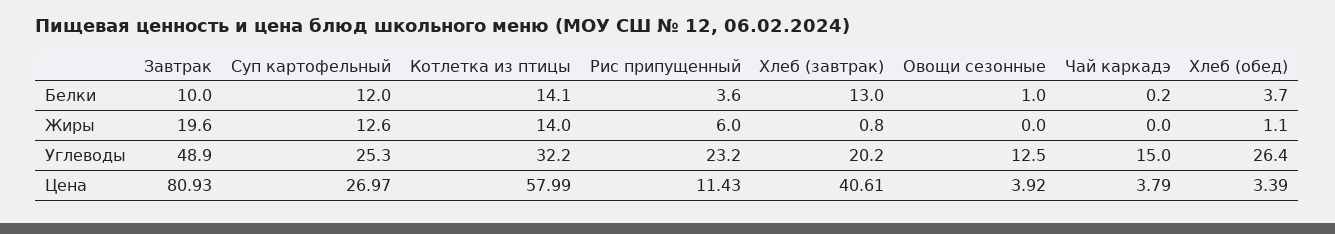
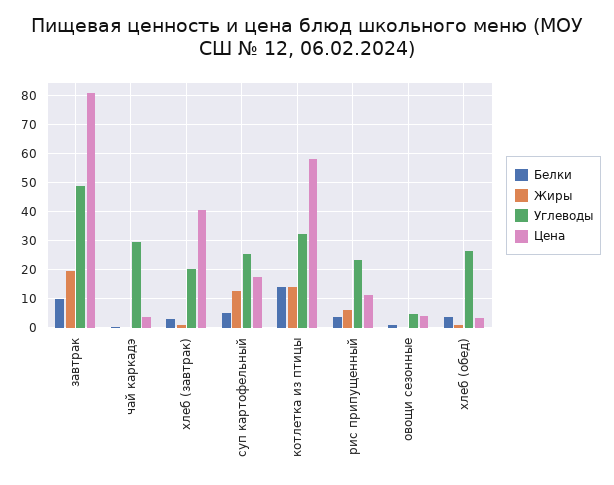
  {
    "Белки": {
      "Завтрак": 10,
-     "Суп картофельный": 12,
+     "Суп картофельный": 5,
      "Котлетка из птицы": 14.1,
      "Рис припущенный": 3.6,
-     "Хлеб (завтрак)": 13,
+     "Хлеб (завтрак)": 2.5,
      "Овощи сезонные": 1,
      "Чай каркадэ": 0.2,
      "Хлеб (обед)": 3.7
    },
    "Жиры": {
      "Завтрак": 19.6,
      "Суп картофельный": 12.6,
      "Котлетка из птицы": 14,
      "Рис припущенный": 6,
      "Хлеб (завтрак)": 0.8,
      "Овощи сезонные": 0,
      "Чай каркадэ": 0,
      "Хлеб (обед)": 1.1
    },
    "Углеводы": {
      "Завтрак": 48.9,
      "Суп картофельный": 25.3,
      "Котлетка из птицы": 32.2,
      "Рис припущенный": 23.2,
      "Хлеб (завтрак)": 20.2,
-     "Овощи сезонные": 12.5,
+     "Овощи сезонные": 5,
-     "Чай каркадэ": 15,
+     "Чай каркадэ": 30,
      "Хлеб (обед)": 26.4
    },
    "Цена": {
      "Завтрак": 80.93,
-     "Суп картофельный": 26.97,
+     "Суп картофельный": 17.5,
      "Котлетка из птицы": 57.99,
      "Рис припущенный": 11.43,
      "Хлеб (завтрак)": 40.61,
      "Овощи сезонные": 3.92,
      "Чай каркадэ": 3.79,
      "Хлеб (обед)": 3.39
    }
  }

